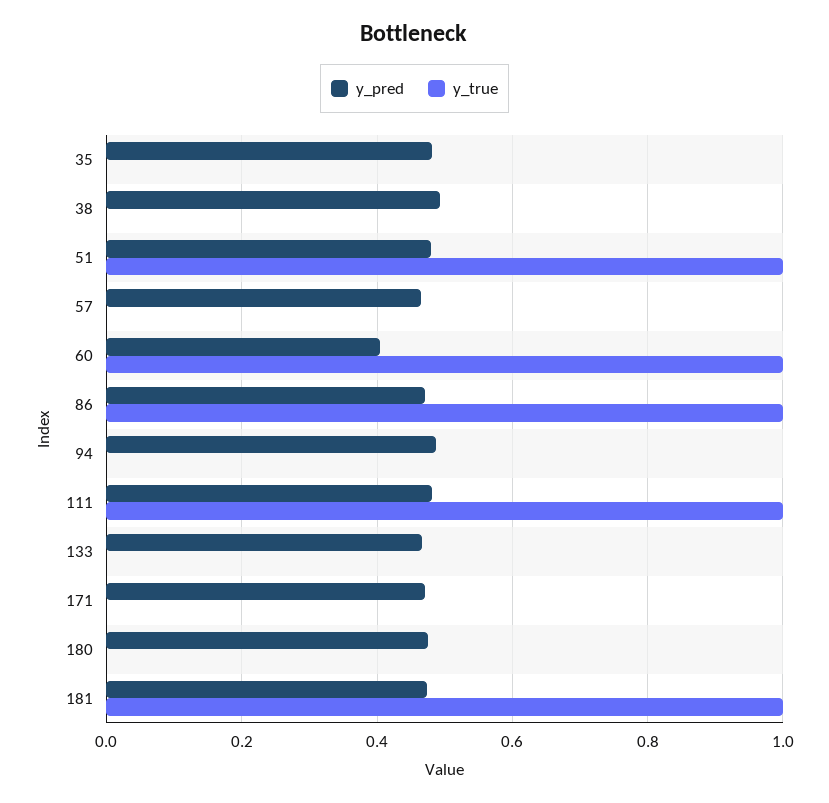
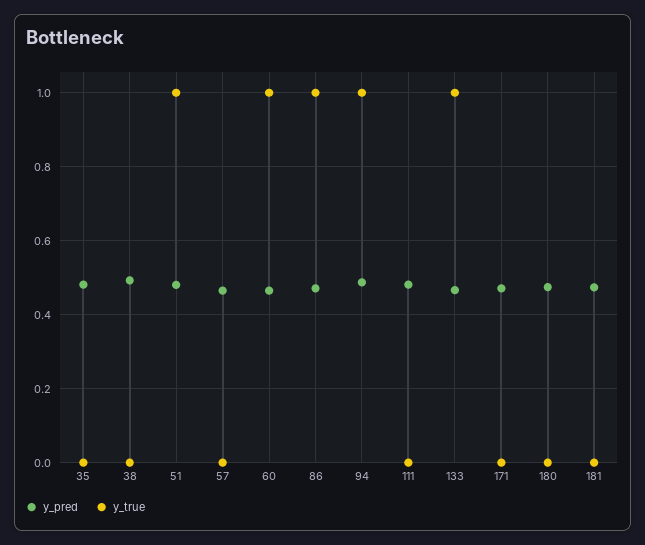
  {
    "y_pred": {
      "35": 0.48,
      "38": 0.5,
      "51": 0.48,
      "57": 0.46,
-     "60": 0.4,
+     "60": 0.46,
      "86": 0.48,
      "94": 0.48,
      "111": 0.48,
      "133": 0.46,
      "171": 0.48,
      "180": 0.48,
      "181": 0.48
    },
    "y_true": {
      "35": 0,
      "38": 0,
      "51": 1,
      "57": 0,
      "60": 1,
      "86": 1,
-     "94": 0,
+     "94": 1,
-     "111": 1,
+     "111": 0,
-     "133": 0,
+     "133": 1,
      "171": 0,
      "180": 0,
-     "181": 1
+     "181": 0
    }
  }

